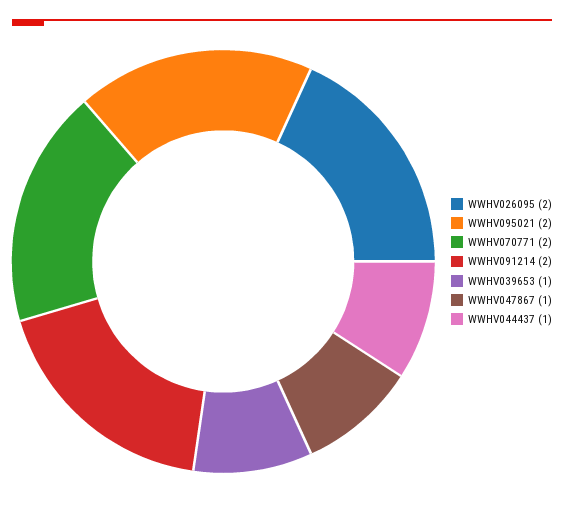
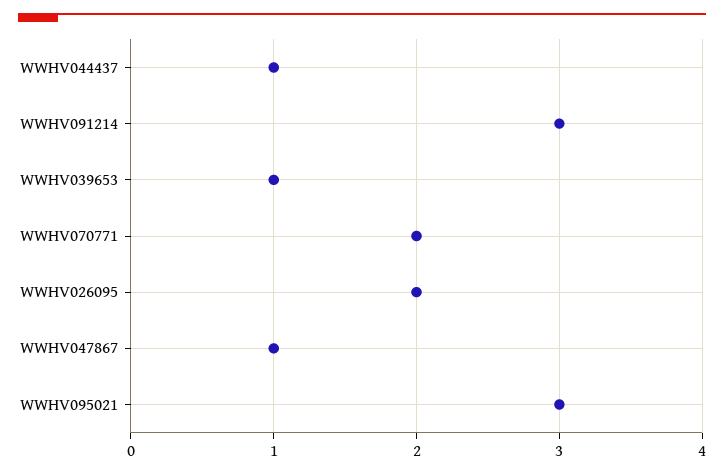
  {
    "WWHV026095": 2,
-   "WWHV095021": 2,
+   "WWHV095021": 3,
    "WWHV070771": 2,
-   "WWHV091214": 2,
+   "WWHV091214": 3,
    "WWHV039653": 1,
    "WWHV047867": 1,
    "WWHV044437": 1
  }

